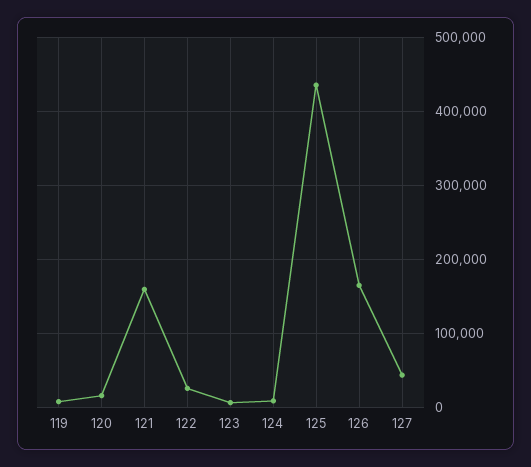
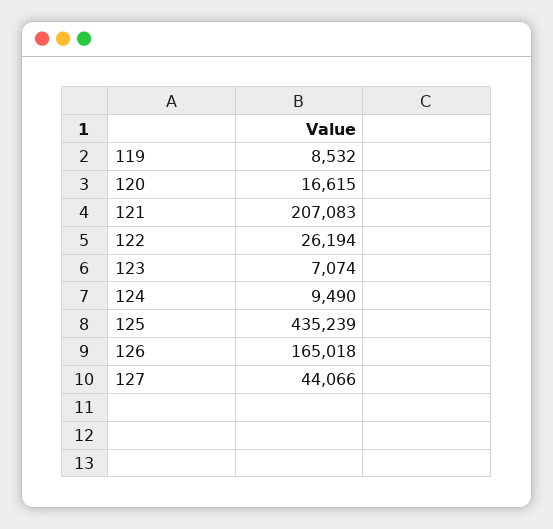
  {
    "119": 8532,
    "120": 16615,
-   "121": 160000,
+   "121": 207083,
    "122": 26194,
    "123": 7074,
    "124": 9490,
    "125": 435239,
    "126": 165018,
    "127": 44066
  }

